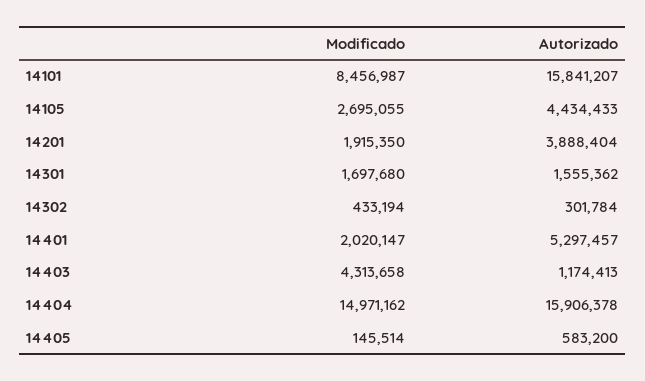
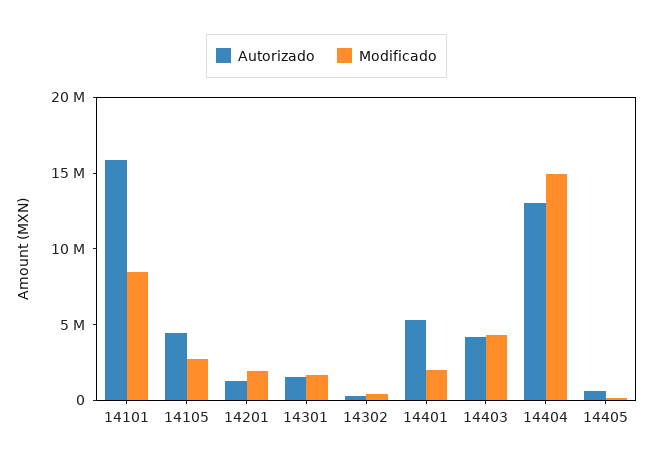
  {
    "Modificado": {
      "14101": 8456987,
      "14105": 2695055,
      "14201": 1915350,
      "14301": 1697680,
      "14302": 433194,
      "14401": 2020147,
      "14403": 4313658,
      "14404": 14971162,
      "14405": 145514
    },
    "Autorizado": {
      "14101": 15841207,
      "14105": 4434433,
-     "14201": 3888404,
+     "14201": 1000000,
      "14301": 1555362,
      "14302": 301784,
      "14401": 5297457,
-     "14403": 1174413,
+     "14403": 4000000,
-     "14404": 15906378,
+     "14404": 13000000,
      "14405": 583200
    }
  }

